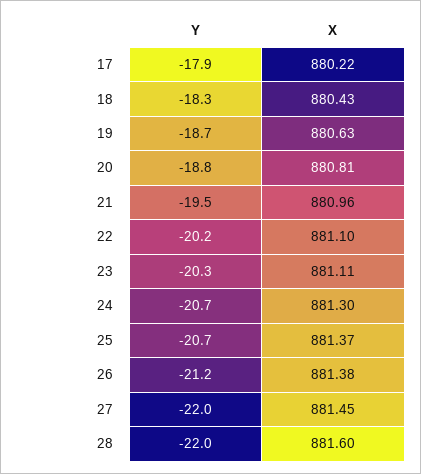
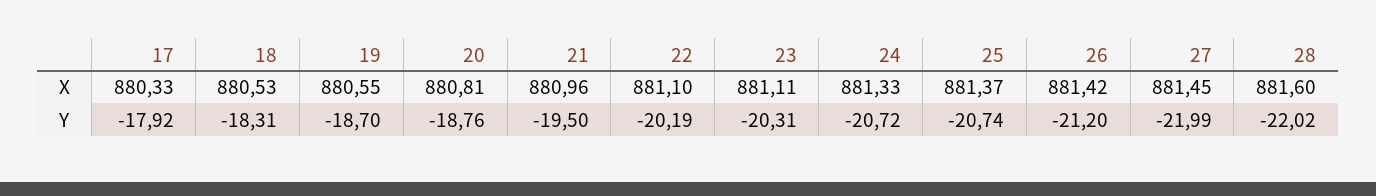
  {
    "Y": {
      "17": -17.92,
      "18": -18.31,
      "19": -18.7,
      "20": -18.76,
      "21": -19.5,
      "22": -20.19,
      "23": -20.31,
      "24": -20.72,
      "25": -20.74,
      "26": -21.2,
      "27": -21.99,
      "28": -22.02
    },
    "X": {
-     "17": 880.22,
+     "17": 880.33,
-     "18": 880.43,
+     "18": 880.53,
-     "19": 880.63,
+     "19": 880.55,
      "20": 880.81,
      "21": 880.96,
      "22": 881.1,
      "23": 881.11,
-     "24": 881.3,
+     "24": 881.33,
      "25": 881.37,
-     "26": 881.38,
+     "26": 881.42,
      "27": 881.45,
      "28": 881.6
    }
  }

